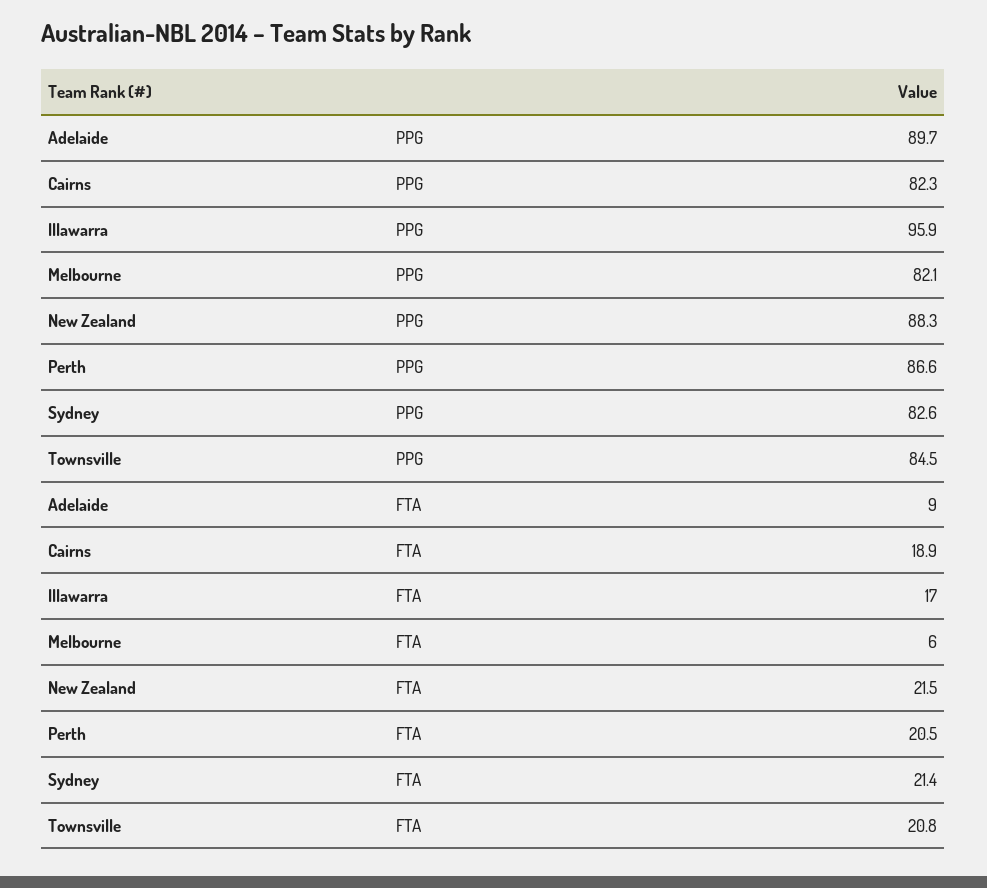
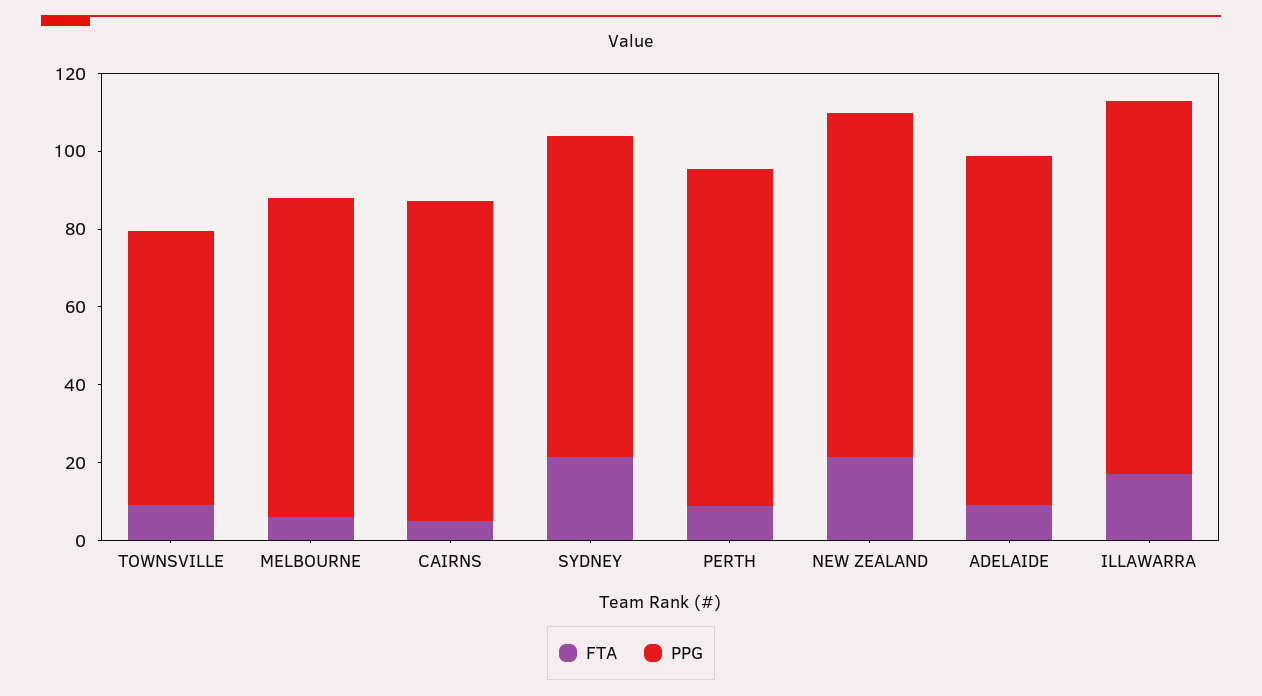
  {
    "PPG": {
      "Adelaide": 89.7,
      "Cairns": 82.3,
      "Illawarra": 95.9,
      "Melbourne": 82.1,
      "New Zealand": 88.3,
      "Perth": 86.6,
      "Sydney": 82.6,
-     "Townsville": 84.5
+     "Townsville": 70
    },
    "FTA": {
      "Adelaide": 9,
-     "Cairns": 18.9,
+     "Cairns": 5,
      "Illawarra": 17,
      "Melbourne": 6,
      "New Zealand": 21.5,
-     "Perth": 20.5,
+     "Perth": 10,
      "Sydney": 21.4,
-     "Townsville": 20.8
+     "Townsville": 10
    }
  }

